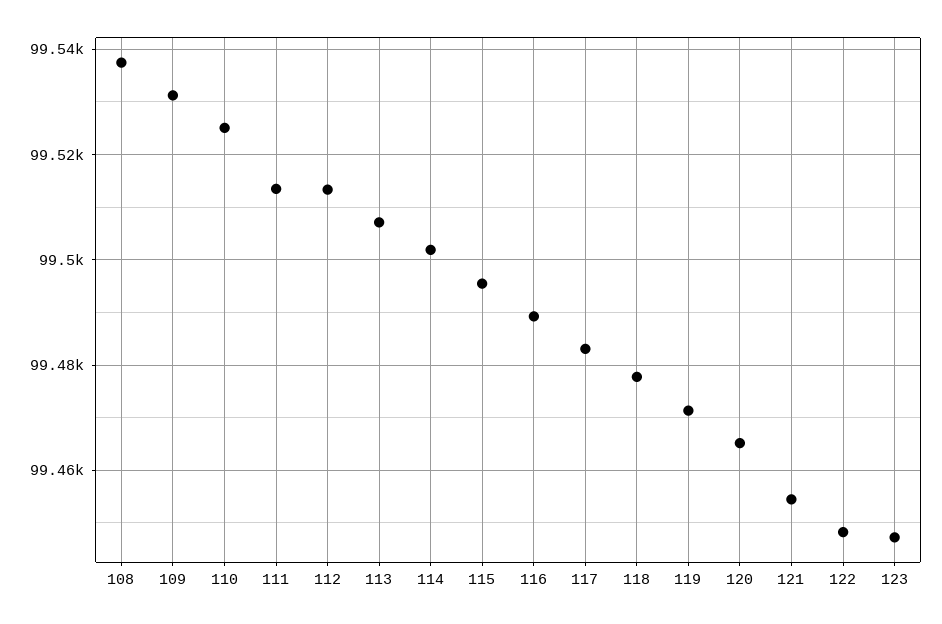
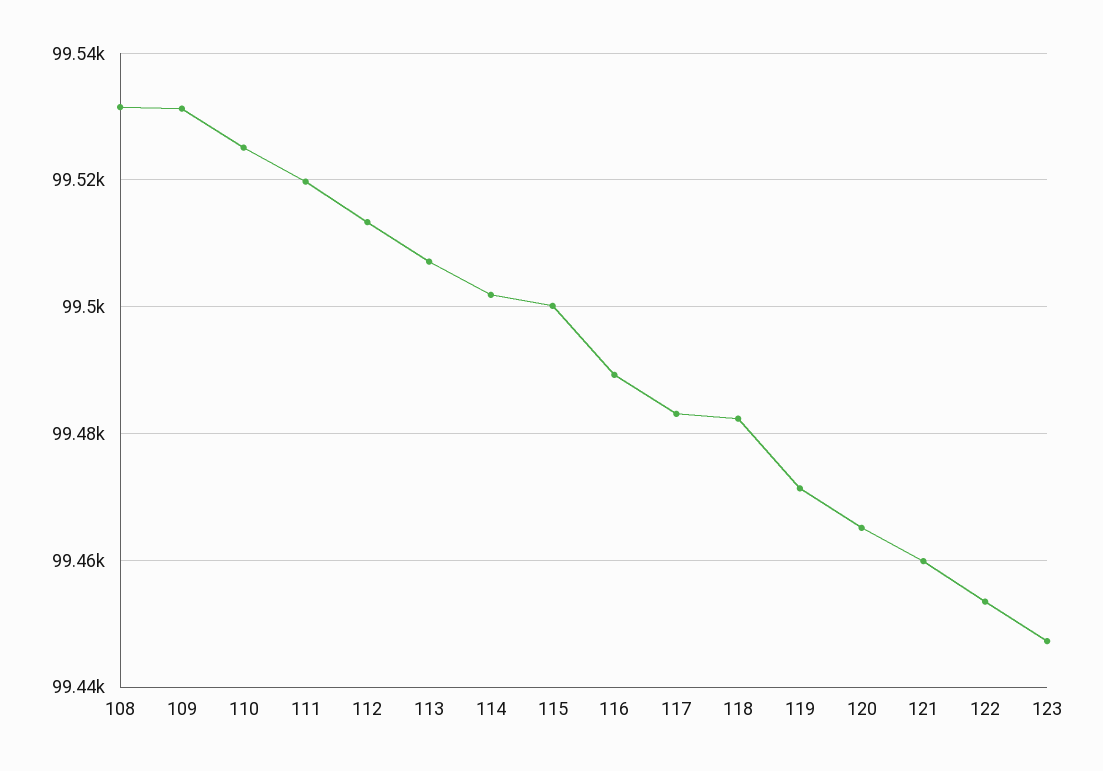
  {
-   "108": 99538,
+   "108": 99532,
    "109": 99532,
    "110": 99526,
-   "111": 99514,
+   "111": 99520,
    "112": 99514,
    "113": 99508,
    "114": 99502,
-   "115": 99496,
+   "115": 99500,
    "116": 99490,
    "117": 99484,
-   "118": 99478,
+   "118": 99482,
    "119": 99472,
    "120": 99466,
-   "121": 99454,
+   "121": 99460,
-   "122": 99448,
+   "122": 99454,
    "123": 99448
  }

